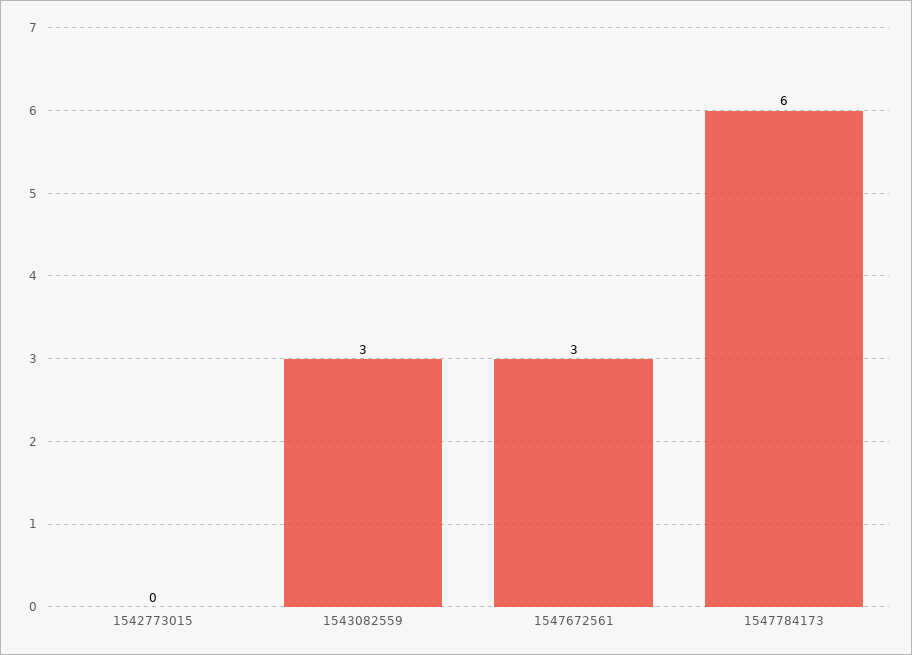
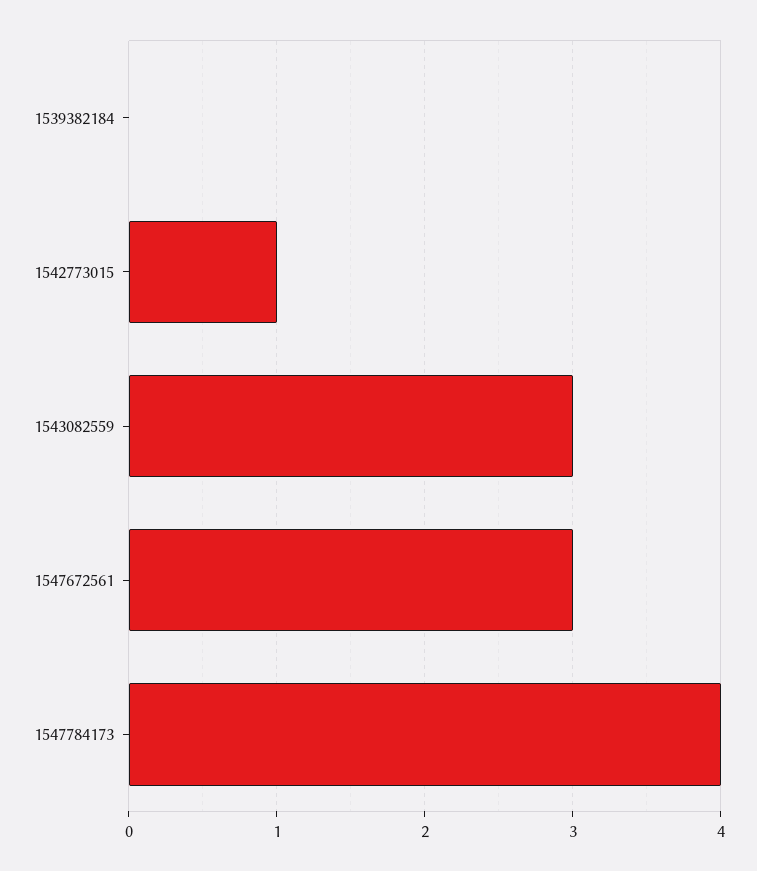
  {
-   "1542773015": 0,
+   "1542773015": 1,
    "1543082559": 3,
    "1547672561": 3,
-   "1547784173": 6
+   "1547784173": 4,
+   "1539382184": 0
  }

